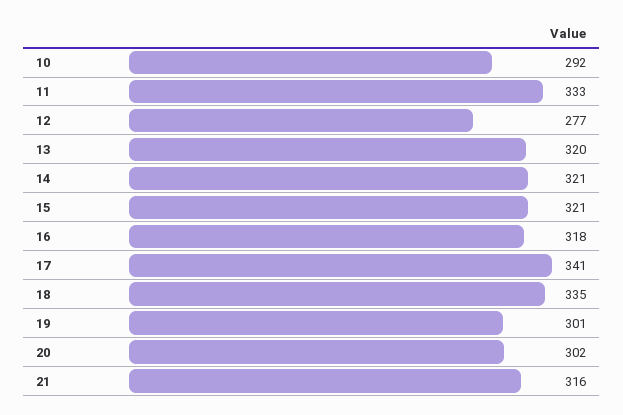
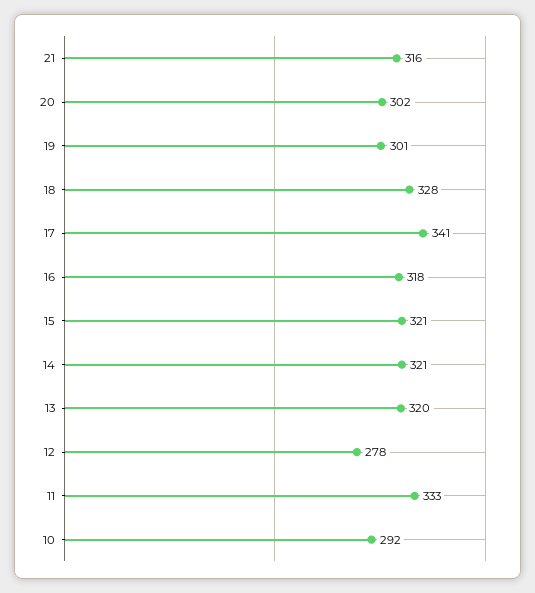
  {
    "10": 292,
    "11": 333,
-   "12": 277,
+   "12": 278,
    "13": 320,
    "14": 321,
    "15": 321,
    "16": 318,
    "17": 341,
-   "18": 335,
+   "18": 328,
    "19": 301,
    "20": 302,
    "21": 316
  }

